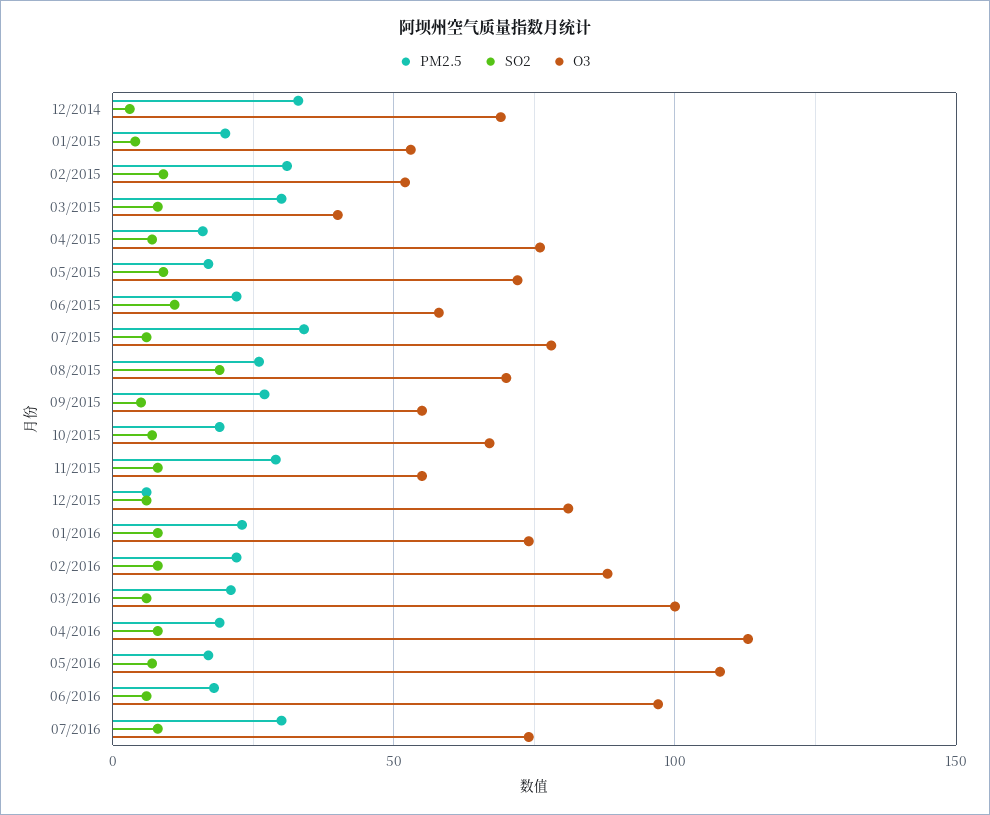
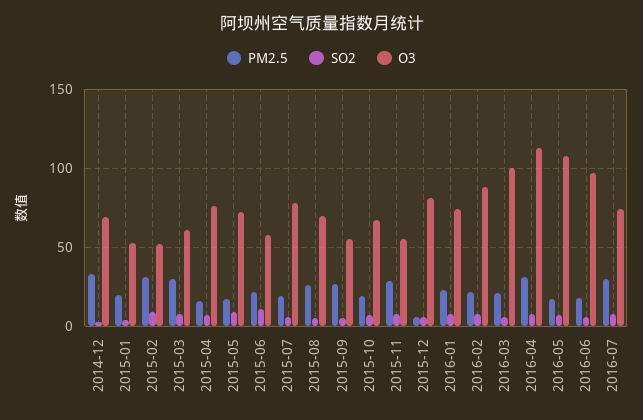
  {
    "PM2.5": {
      "12/2014": 35,
      "01/2015": 20,
      "02/2015": 30,
      "03/2015": 30,
      "04/2015": 15,
      "05/2015": 15,
      "06/2015": 20,
-     "07/2015": 35,
+     "07/2015": 20,
      "08/2015": 25,
      "09/2015": 25,
      "10/2015": 20,
      "11/2015": 30,
      "12/2015": 5,
      "01/2016": 25,
      "02/2016": 20,
      "03/2016": 20,
-     "04/2016": 20,
+     "04/2016": 30,
      "05/2016": 15,
      "06/2016": 20,
      "07/2016": 30
    },
    "SO2": {
      "12/2014": 5,
      "01/2015": 5,
      "02/2015": 10,
      "03/2015": 10,
      "04/2015": 5,
      "05/2015": 10,
      "06/2015": 10,
      "07/2015": 5,
-     "08/2015": 20,
+     "08/2015": 5,
      "09/2015": 5,
      "10/2015": 5,
      "11/2015": 10,
      "12/2015": 5,
      "01/2016": 10,
      "02/2016": 10,
      "03/2016": 5,
      "04/2016": 10,
      "05/2016": 5,
      "06/2016": 5,
      "07/2016": 10
    },
    "O3": {
      "12/2014": 70,
      "01/2015": 55,
      "02/2015": 50,
-     "03/2015": 40,
+     "03/2015": 60,
      "04/2015": 75,
      "05/2015": 70,
      "06/2015": 60,
      "07/2015": 80,
      "08/2015": 70,
      "09/2015": 55,
      "10/2015": 65,
      "11/2015": 55,
      "12/2015": 80,
      "01/2016": 75,
      "02/2016": 90,
      "03/2016": 100,
      "04/2016": 115,
      "05/2016": 110,
      "06/2016": 95,
      "07/2016": 75
    }
  }

